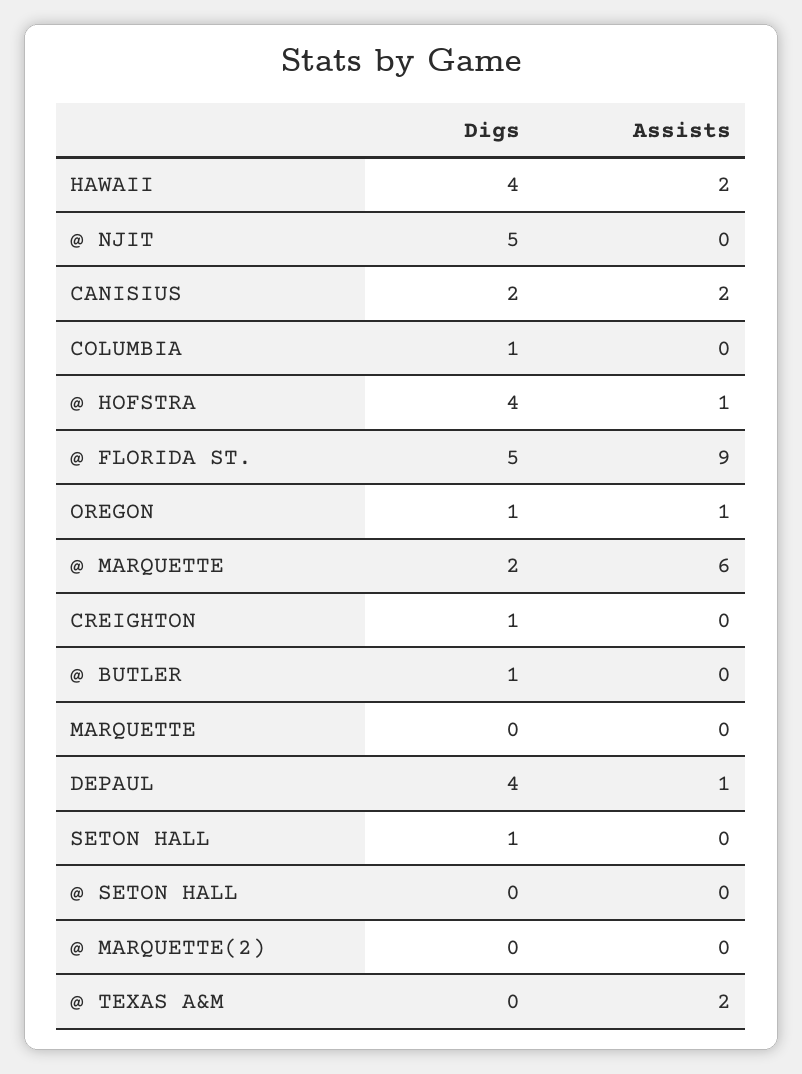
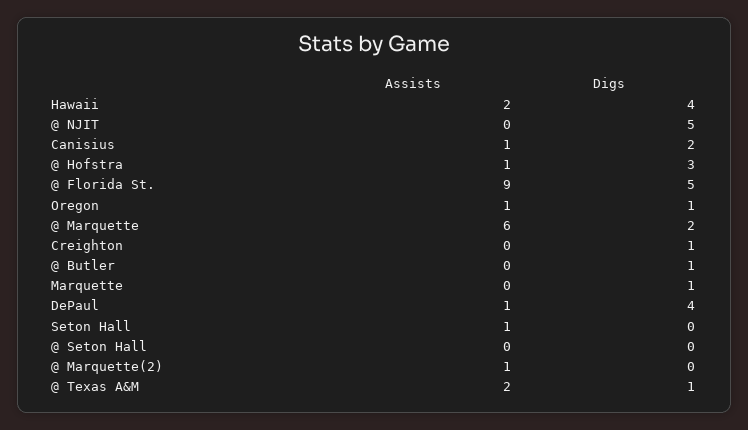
  {
    "Digs": {
      "HAWAII": 4,
      "@ NJIT": 5,
      "CANISIUS": 2,
-     "COLUMBIA": 1,
-     "@ HOFSTRA": 4,
+     "@ HOFSTRA": 3,
      "@ FLORIDA ST.": 5,
      "OREGON": 1,
      "@ MARQUETTE": 2,
      "CREIGHTON": 1,
      "@ BUTLER": 1,
-     "MARQUETTE": 0,
+     "MARQUETTE": 1,
      "DEPAUL": 4,
-     "SETON HALL": 1,
+     "SETON HALL": 0,
      "@ SETON HALL": 0,
      "@ MARQUETTE(2)": 0,
-     "@ TEXAS A&M": 0
+     "@ TEXAS A&M": 1
    },
    "Assists": {
      "HAWAII": 2,
      "@ NJIT": 0,
-     "CANISIUS": 2,
+     "CANISIUS": 1,
-     "COLUMBIA": 0,
      "@ HOFSTRA": 1,
      "@ FLORIDA ST.": 9,
      "OREGON": 1,
      "@ MARQUETTE": 6,
      "CREIGHTON": 0,
      "@ BUTLER": 0,
      "MARQUETTE": 0,
      "DEPAUL": 1,
-     "SETON HALL": 0,
+     "SETON HALL": 1,
      "@ SETON HALL": 0,
-     "@ MARQUETTE(2)": 0,
+     "@ MARQUETTE(2)": 1,
      "@ TEXAS A&M": 2
    }
  }

